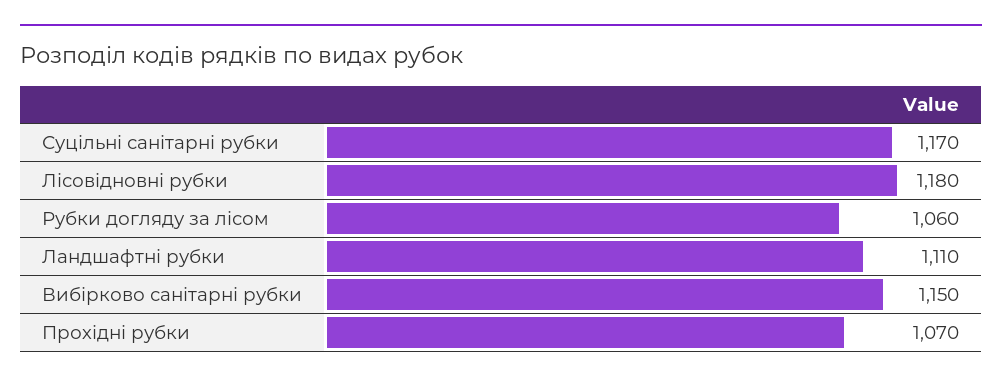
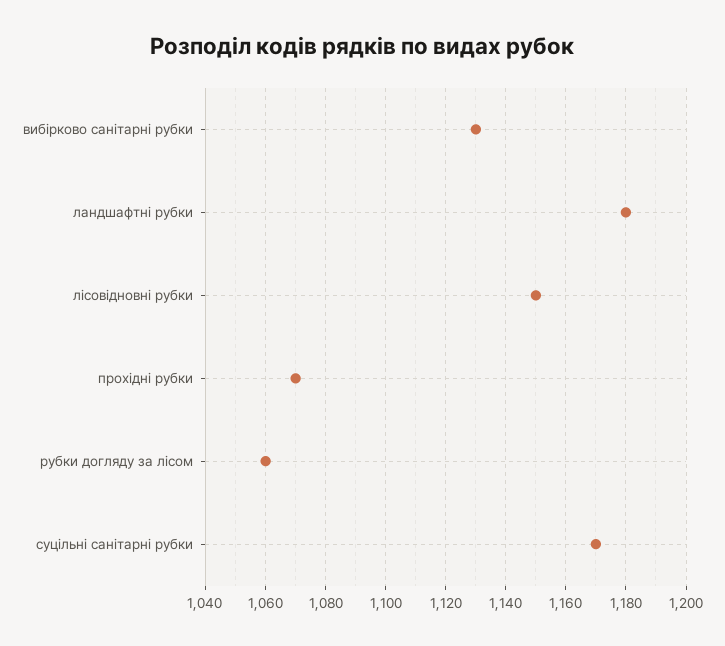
  {
    "Суцільні санітарні рубки": 1170,
-   "Лісовідновні рубки": 1180,
+   "Лісовідновні рубки": 1150,
    "Рубки догляду за лісом": 1060,
-   "Ландшафтні рубки": 1110,
+   "Ландшафтні рубки": 1180,
-   "Вибірково санітарні рубки": 1150,
+   "Вибірково санітарні рубки": 1130,
    "Прохідні рубки": 1070
  }

